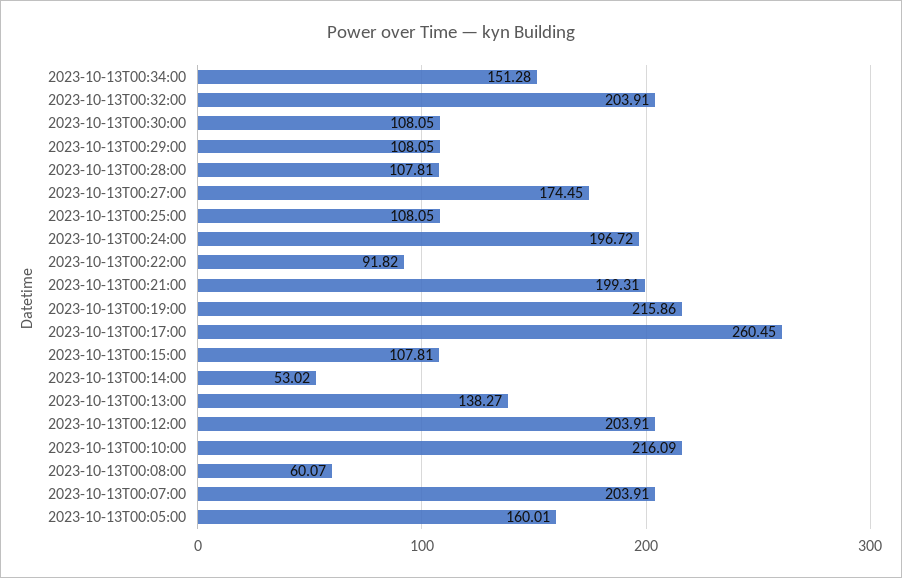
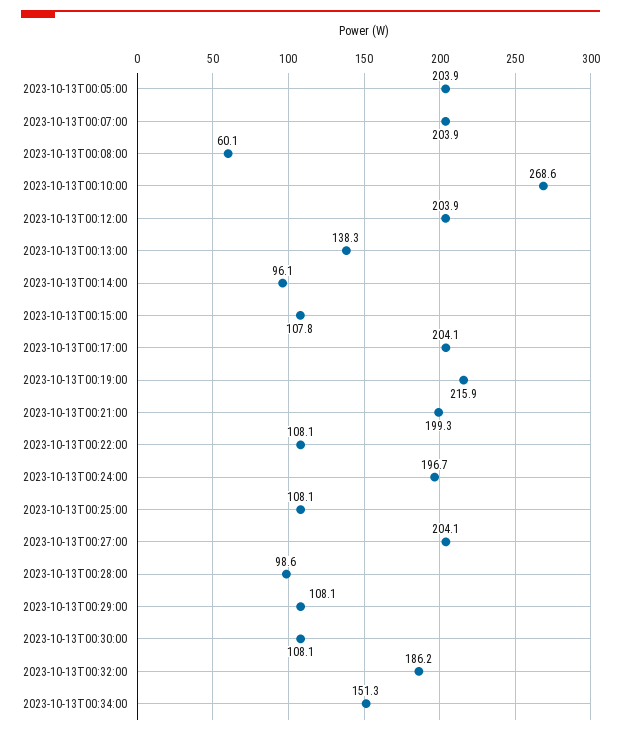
  {
    "2023-10-13T00:34:00": 151.28,
-   "2023-10-13T00:32:00": 203.91,
+   "2023-10-13T00:32:00": 186.2,
    "2023-10-13T00:30:00": 108.05,
    "2023-10-13T00:29:00": 108.05,
-   "2023-10-13T00:28:00": 107.81,
+   "2023-10-13T00:28:00": 98.6,
-   "2023-10-13T00:27:00": 174.45,
+   "2023-10-13T00:27:00": 204.1,
    "2023-10-13T00:25:00": 108.05,
    "2023-10-13T00:24:00": 196.72,
-   "2023-10-13T00:22:00": 91.82,
+   "2023-10-13T00:22:00": 108.1,
    "2023-10-13T00:21:00": 199.31,
    "2023-10-13T00:19:00": 215.86,
-   "2023-10-13T00:17:00": 260.45,
+   "2023-10-13T00:17:00": 204.1,
    "2023-10-13T00:15:00": 107.81,
-   "2023-10-13T00:14:00": 53.02,
+   "2023-10-13T00:14:00": 96.1,
    "2023-10-13T00:13:00": 138.27,
    "2023-10-13T00:12:00": 203.91,
-   "2023-10-13T00:10:00": 216.09,
+   "2023-10-13T00:10:00": 268.6,
    "2023-10-13T00:08:00": 60.07,
    "2023-10-13T00:07:00": 203.91,
-   "2023-10-13T00:05:00": 160.01
+   "2023-10-13T00:05:00": 203.9
  }

